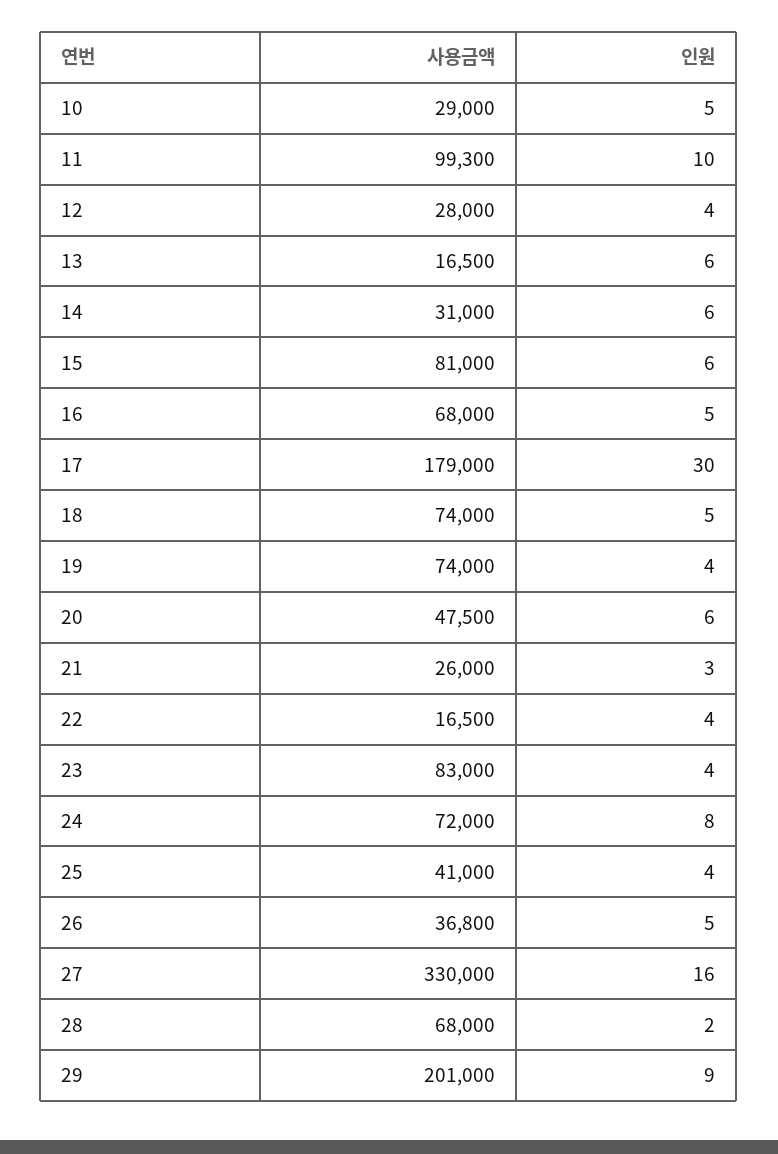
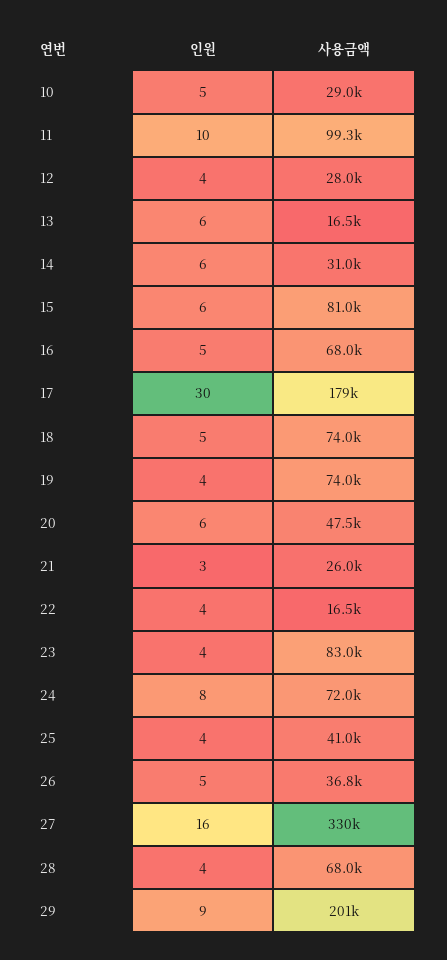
  {
    "사용금액": {
      "10": 29000,
      "11": 99300,
      "12": 28000,
      "13": 16500,
      "14": 31000,
      "15": 81000,
      "16": 68000,
      "17": 179000,
      "18": 74000,
      "19": 74000,
      "20": 47500,
      "21": 26000,
      "22": 16500,
      "23": 83000,
      "24": 72000,
      "25": 41000,
      "26": 36800,
      "27": 330000,
      "28": 68000,
      "29": 201000
    },
    "인원": {
      "10": 5,
      "11": 10,
      "12": 4,
      "13": 6,
      "14": 6,
      "15": 6,
      "16": 5,
      "17": 30,
      "18": 5,
      "19": 4,
      "20": 6,
      "21": 3,
      "22": 4,
      "23": 4,
      "24": 8,
      "25": 4,
      "26": 5,
      "27": 16,
-     "28": 2,
+     "28": 4,
      "29": 9
    }
  }

